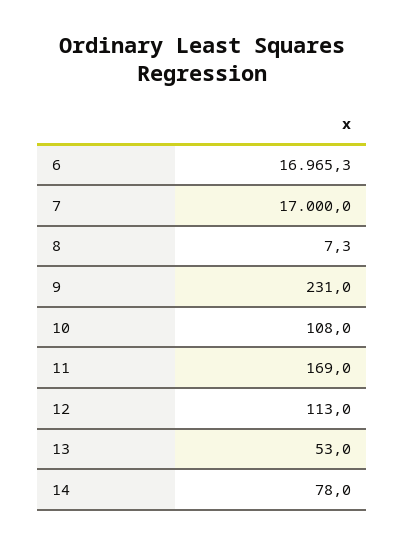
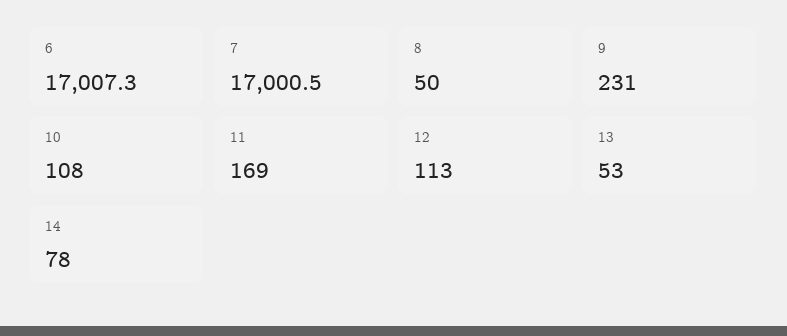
  {
-   "6": 16965.3,
+   "6": 17007.3,
-   "7": 17000,
+   "7": 17000.5,
-   "8": 7.3,
+   "8": 50,
    "9": 231,
    "10": 108,
    "11": 169,
    "12": 113,
    "13": 53,
    "14": 78
  }

